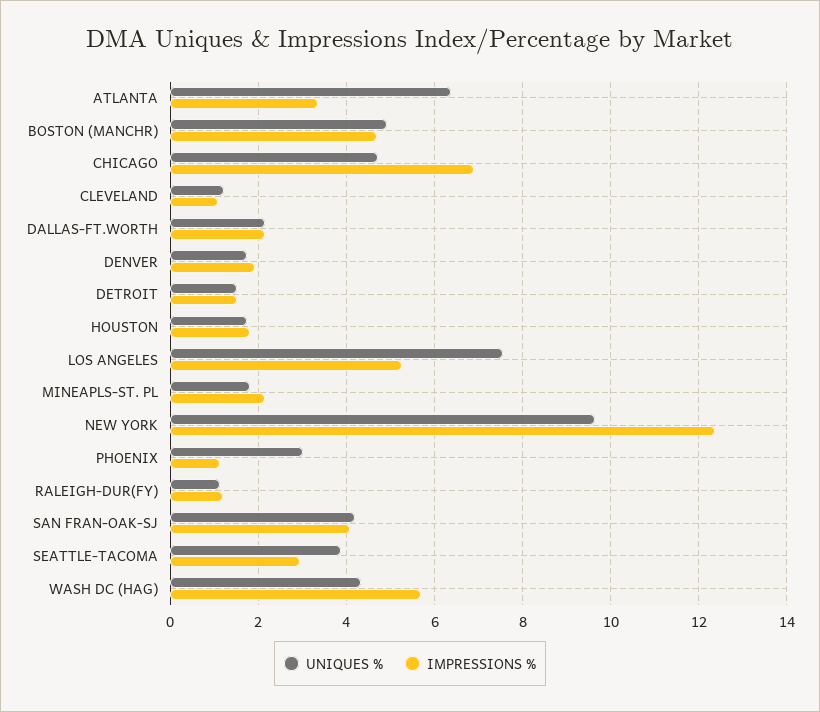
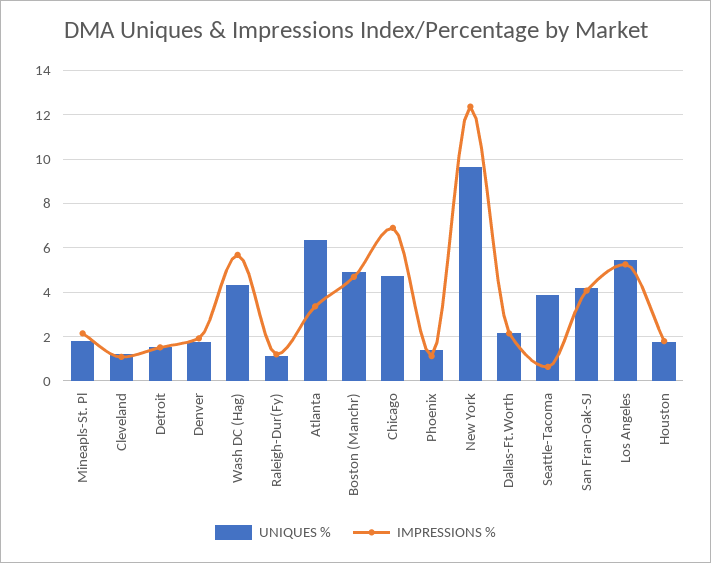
  {
    "UNIQUES %": {
      "ATLANTA": 6.4,
      "BOSTON (MANCHR)": 5,
      "CHICAGO": 4.8,
      "CLEVELAND": 1.2,
      "DALLAS-FT.WORTH": 2.2,
      "DENVER": 1.8,
      "DETROIT": 1.6,
      "HOUSTON": 1.8,
-     "LOS ANGELES": 7.6,
+     "LOS ANGELES": 5.5,
      "MINEAPLS-ST. PL": 1.8,
      "NEW YORK": 9.6,
-     "PHOENIX": 3,
+     "PHOENIX": 1.5,
      "RALEIGH-DUR(FY)": 1.2,
      "SAN FRAN-OAK-SJ": 4.2,
      "SEATTLE-TACOMA": 3.8,
      "WASH DC (HAG)": 4.4
    },
    "IMPRESSIONS %": {
      "ATLANTA": 3.4,
      "BOSTON (MANCHR)": 4.6,
      "CHICAGO": 7,
      "CLEVELAND": 1,
      "DALLAS-FT.WORTH": 2.2,
      "DENVER": 2,
      "DETROIT": 1.6,
      "HOUSTON": 1.8,
      "LOS ANGELES": 5.2,
      "MINEAPLS-ST. PL": 2.2,
      "NEW YORK": 12.4,
      "PHOENIX": 1.2,
      "RALEIGH-DUR(FY)": 1.2,
      "SAN FRAN-OAK-SJ": 4,
-     "SEATTLE-TACOMA": 3,
+     "SEATTLE-TACOMA": 0.5,
      "WASH DC (HAG)": 5.6
    }
  }

